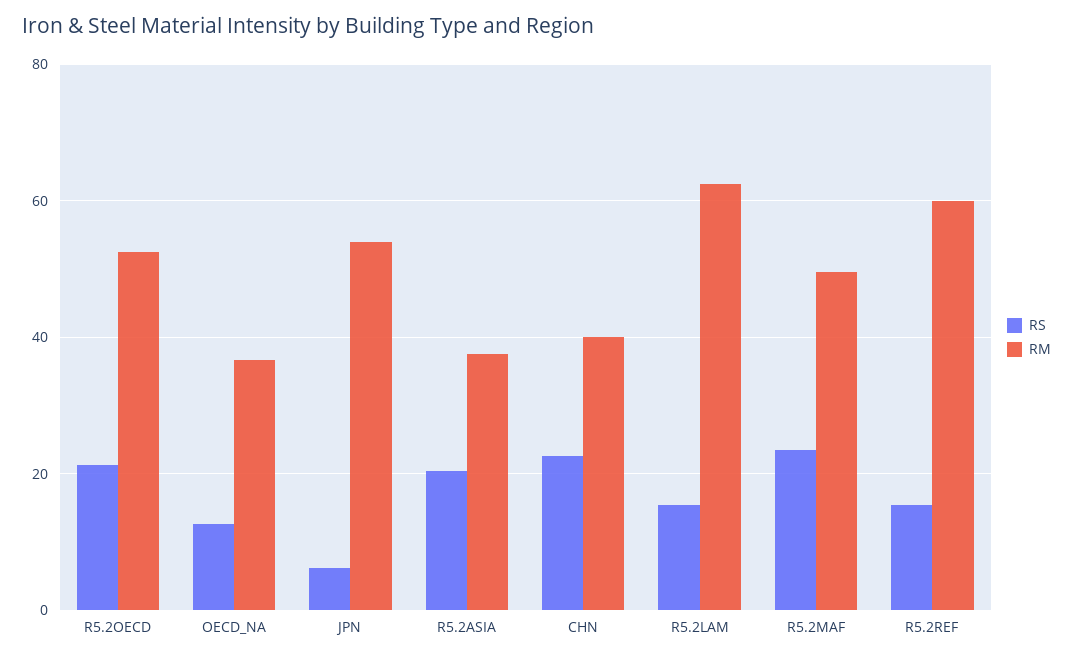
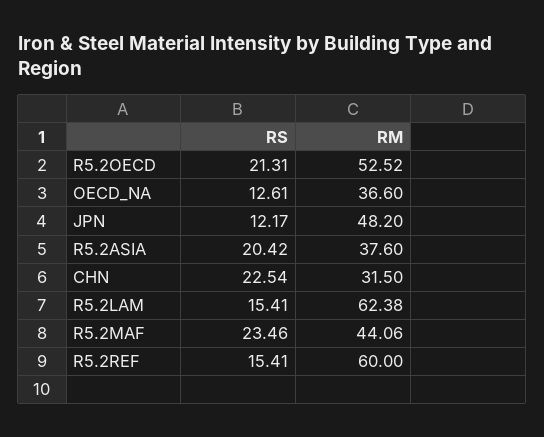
  {
    "RS": {
      "R5.2OECD": 21.31,
      "OECD_NA": 12.61,
-     "JPN": 6,
+     "JPN": 12.17,
      "R5.2ASIA": 20.42,
      "CHN": 22.54,
      "R5.2LAM": 15.41,
      "R5.2MAF": 23.46,
      "R5.2REF": 15.41
    },
    "RM": {
      "R5.2OECD": 52.52,
      "OECD_NA": 36.6,
-     "JPN": 54,
+     "JPN": 48.2,
      "R5.2ASIA": 37.6,
-     "CHN": 40,
+     "CHN": 31.5,
      "R5.2LAM": 62.38,
-     "R5.2MAF": 50,
+     "R5.2MAF": 44.06,
      "R5.2REF": 60
    }
  }

